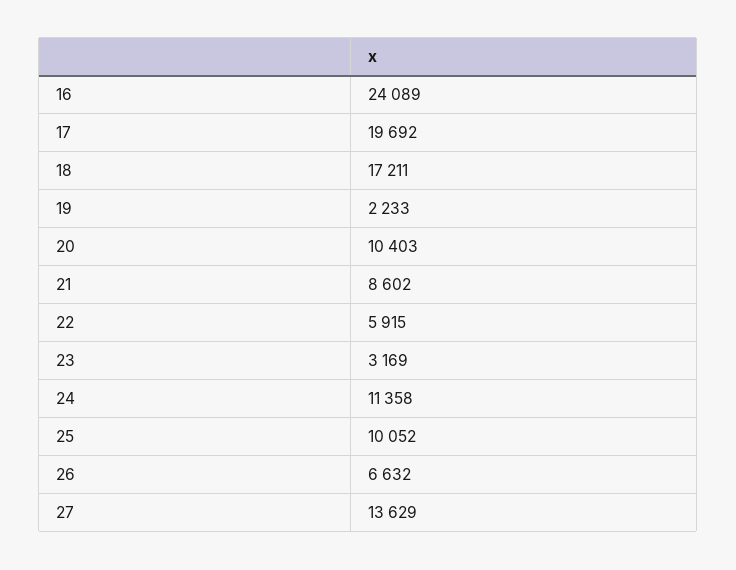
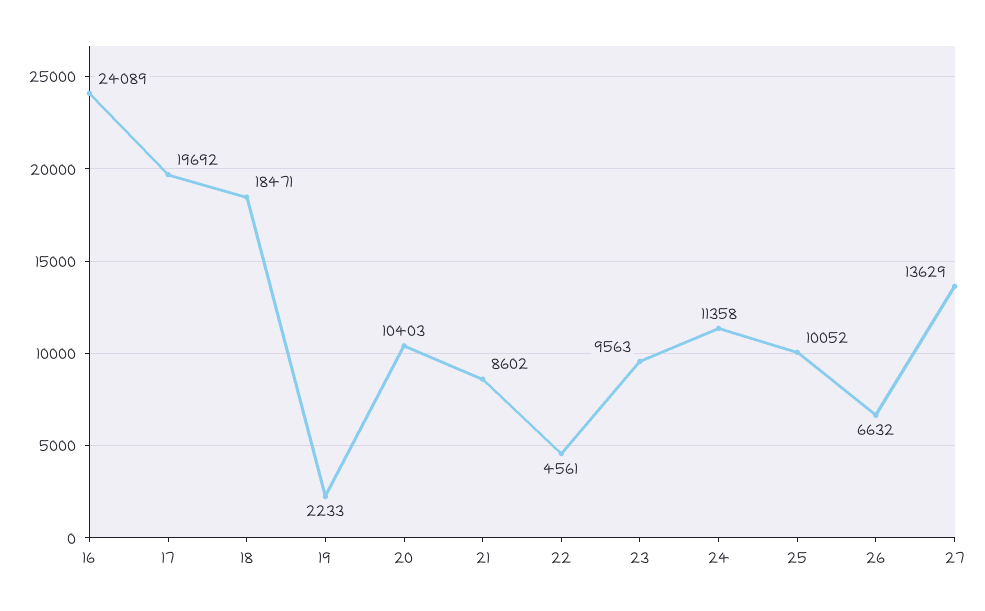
  {
    "16": 24089,
    "17": 19692,
-   "18": 17211,
+   "18": 18471,
    "19": 2233,
    "20": 10403,
    "21": 8602,
-   "22": 5915,
+   "22": 4561,
-   "23": 3169,
+   "23": 9563,
    "24": 11358,
    "25": 10052,
    "26": 6632,
    "27": 13629
  }

